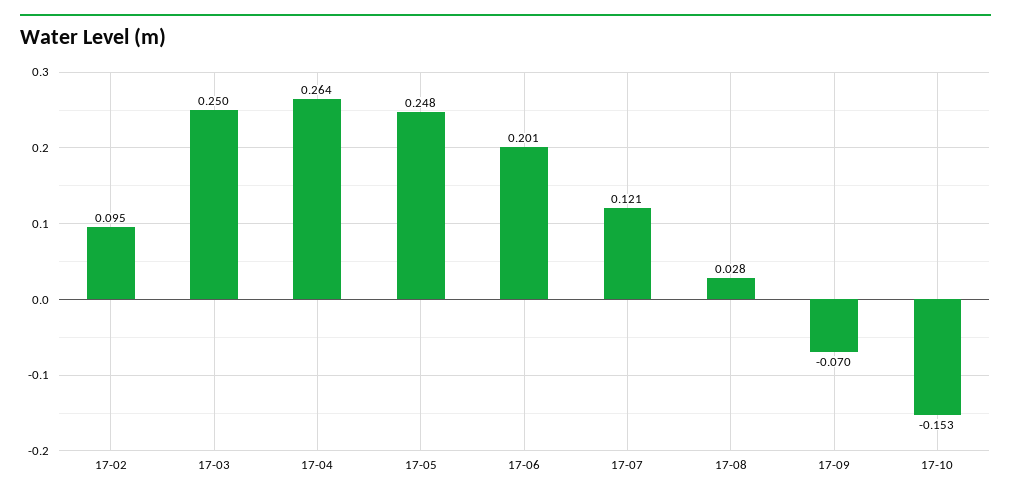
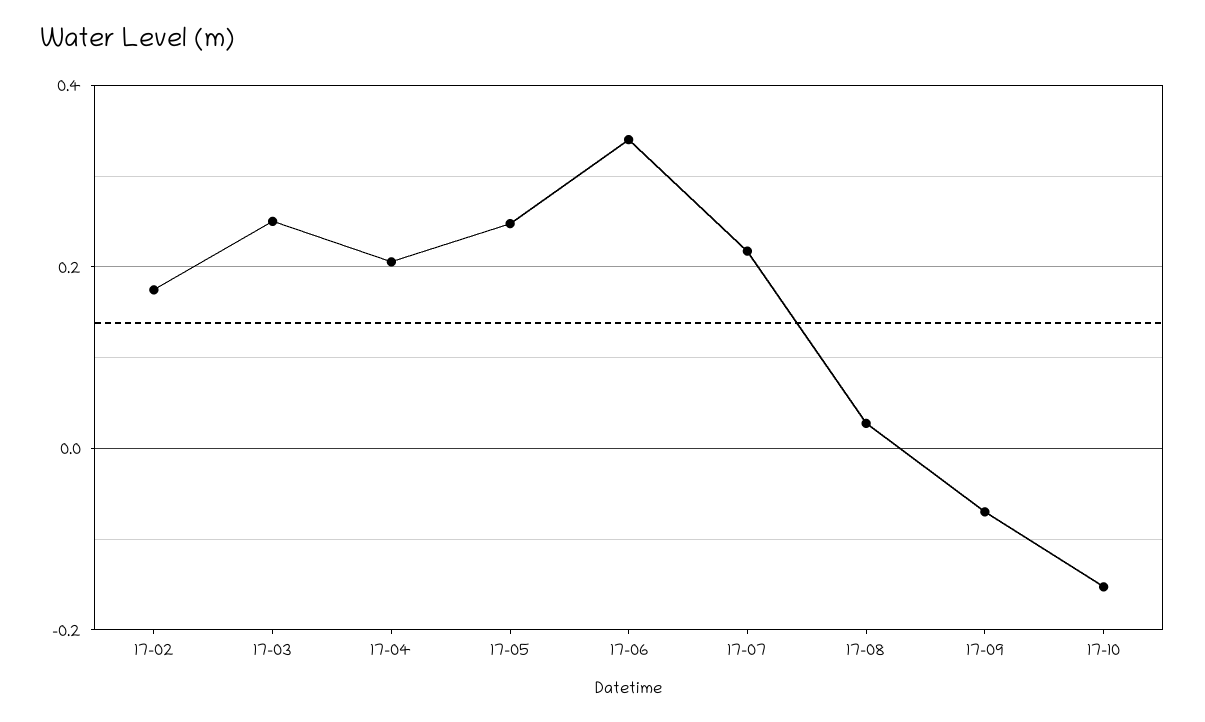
  {
-   "17-02": 0.095,
+   "17-02": 0.18,
    "17-03": 0.25,
-   "17-04": 0.264,
+   "17-04": 0.2,
    "17-05": 0.248,
-   "17-06": 0.201,
+   "17-06": 0.34,
-   "17-07": 0.121,
+   "17-07": 0.22,
    "17-08": 0.028,
    "17-09": -0.07,
    "17-10": -0.153
  }

